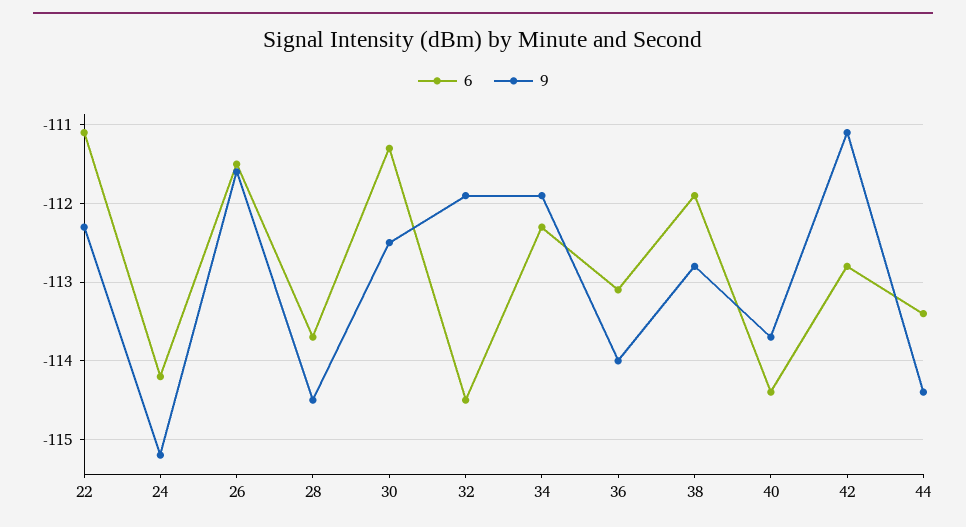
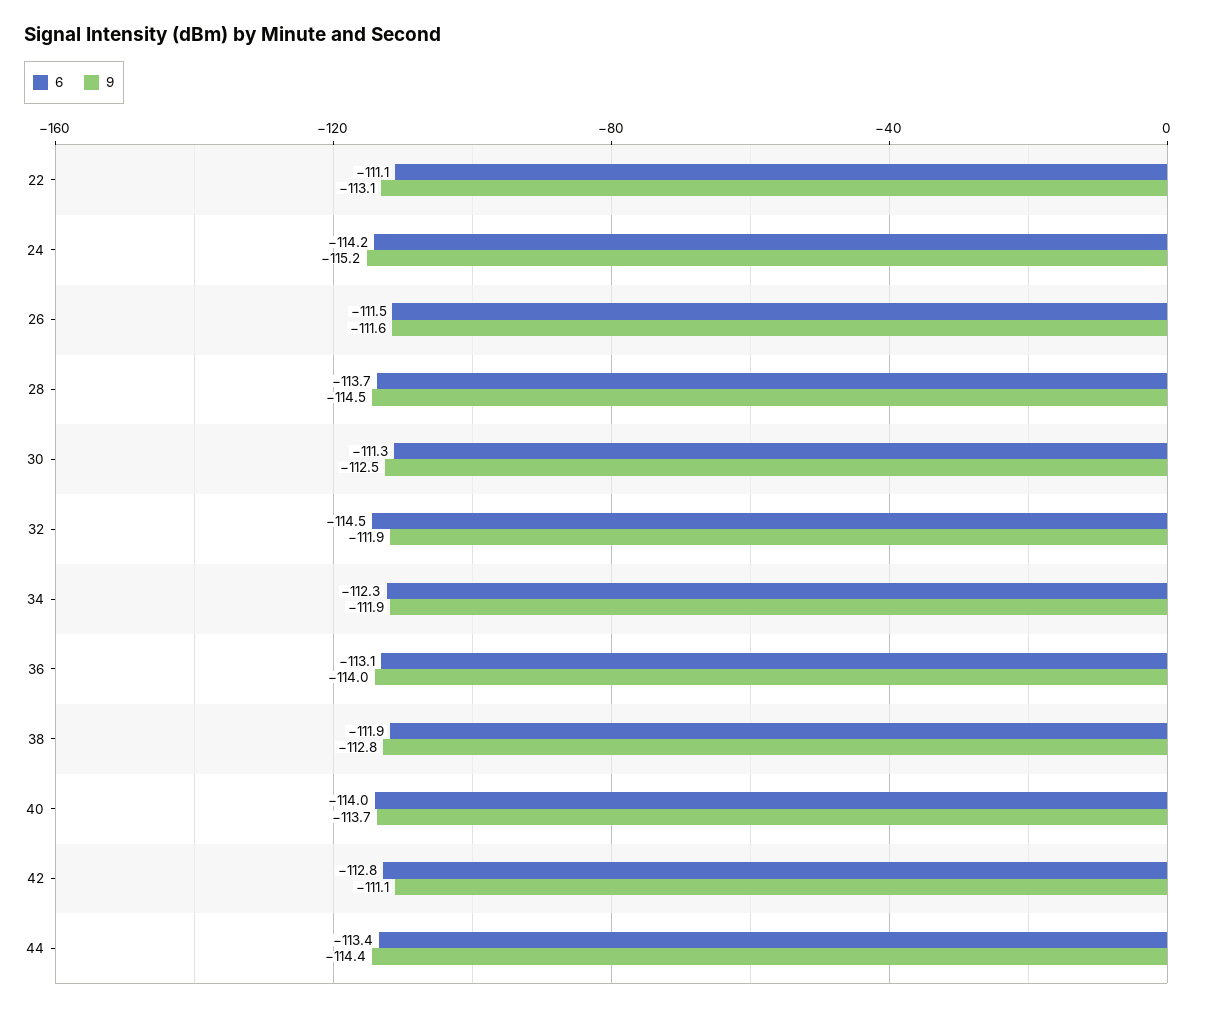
  {
    "6": {
      "22": -111.1,
      "24": -114.2,
      "26": -111.5,
      "28": -113.7,
      "30": -111.3,
      "32": -114.5,
      "34": -112.3,
      "36": -113.1,
      "38": -111.9,
-     "40": -114.4,
+     "40": -114,
      "42": -112.8,
      "44": -113.4
    },
    "9": {
-     "22": -112.3,
+     "22": -113.1,
      "24": -115.2,
      "26": -111.6,
      "28": -114.5,
      "30": -112.5,
      "32": -111.9,
      "34": -111.9,
      "36": -114,
      "38": -112.8,
      "40": -113.7,
      "42": -111.1,
      "44": -114.4
    }
  }

